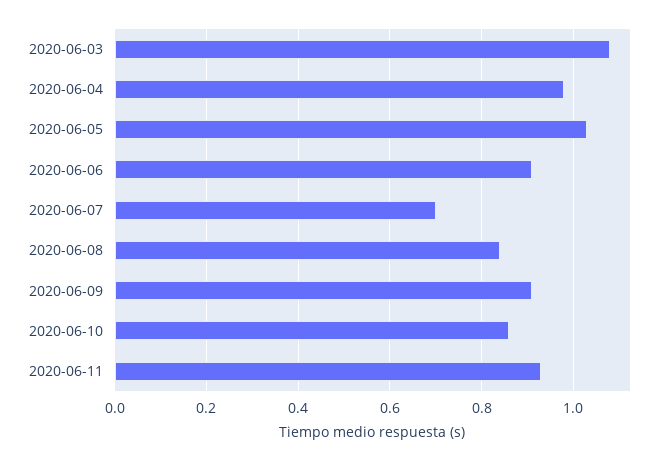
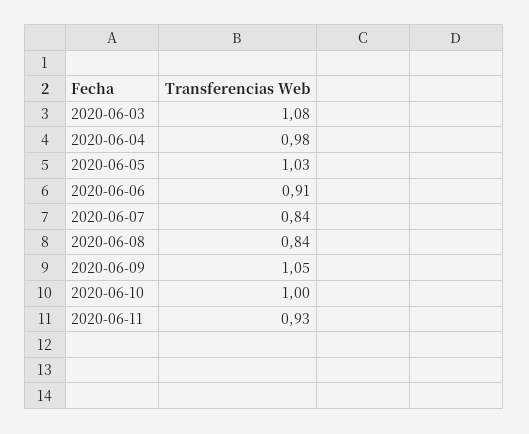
  {
    "2020-06-03": 1.08,
    "2020-06-04": 0.98,
    "2020-06-05": 1.03,
    "2020-06-06": 0.91,
-   "2020-06-07": 0.7,
+   "2020-06-07": 0.84,
    "2020-06-08": 0.84,
-   "2020-06-09": 0.9,
+   "2020-06-09": 1.05,
-   "2020-06-10": 0.85,
+   "2020-06-10": 1,
    "2020-06-11": 0.93
  }

